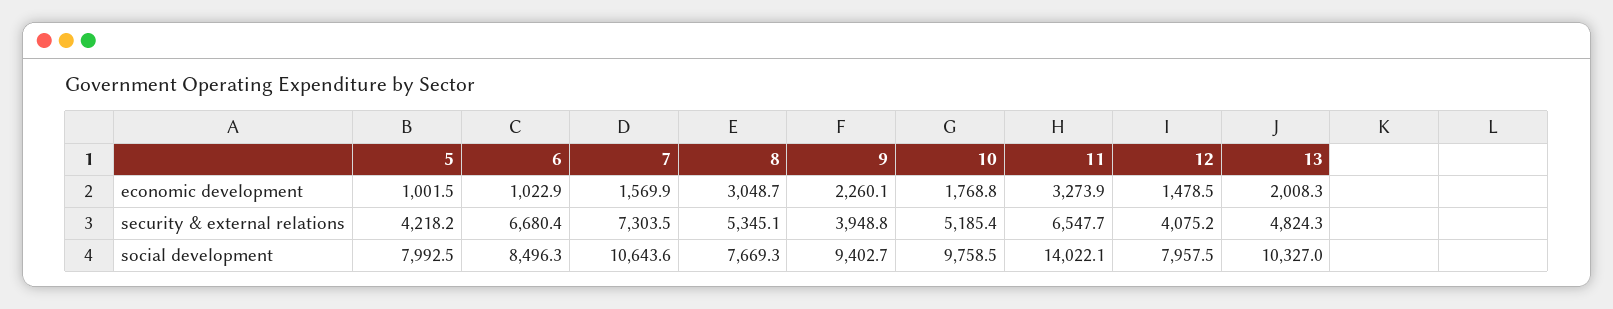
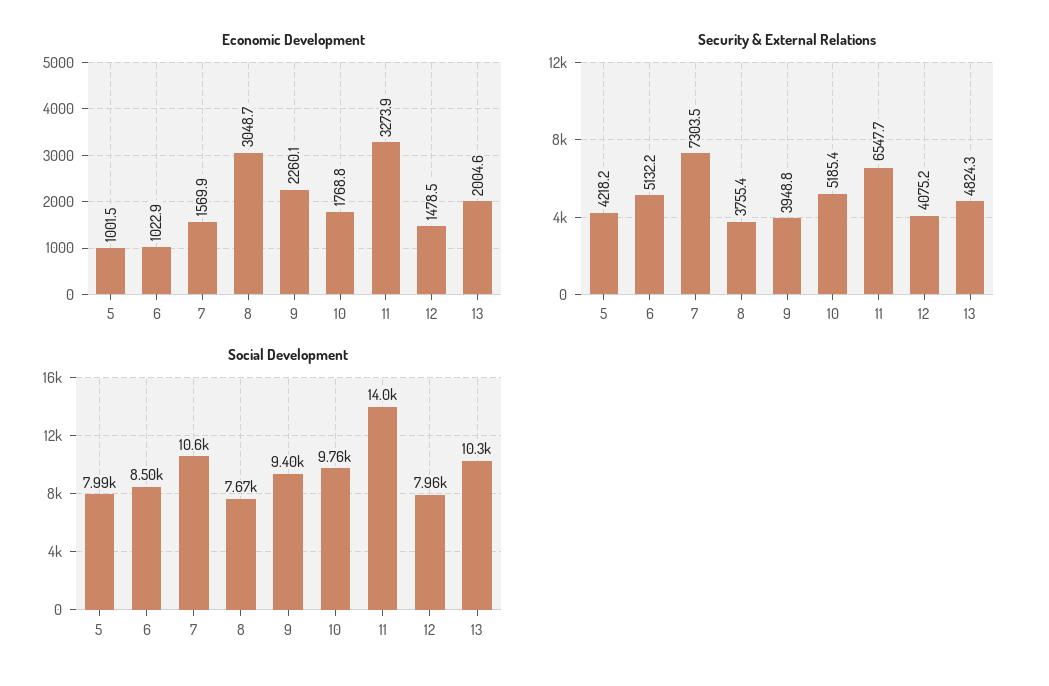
  {
    "economic development": {
      "5": 1001.5,
      "6": 1022.9,
      "7": 1569.9,
      "8": 3048.7,
      "9": 2260.1,
      "10": 1768.8,
      "11": 3273.9,
      "12": 1478.5,
-     "13": 2008.3
+     "13": 2004.6
    },
    "security & external relations": {
      "5": 4218.2,
-     "6": 6680.4,
+     "6": 5132.2,
      "7": 7303.5,
-     "8": 5345.1,
+     "8": 3755.4,
      "9": 3948.8,
      "10": 5185.4,
      "11": 6547.7,
      "12": 4075.2,
      "13": 4824.3
    },
    "social development": {
      "5": 7992.5,
      "6": 8496.3,
      "7": 10643.6,
      "8": 7669.3,
      "9": 9402.7,
      "10": 9758.5,
      "11": 14022.1,
      "12": 7957.5,
      "13": 10327
    }
  }

